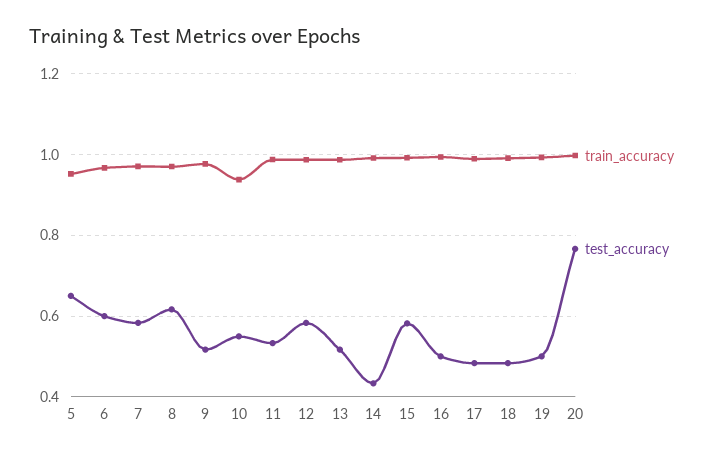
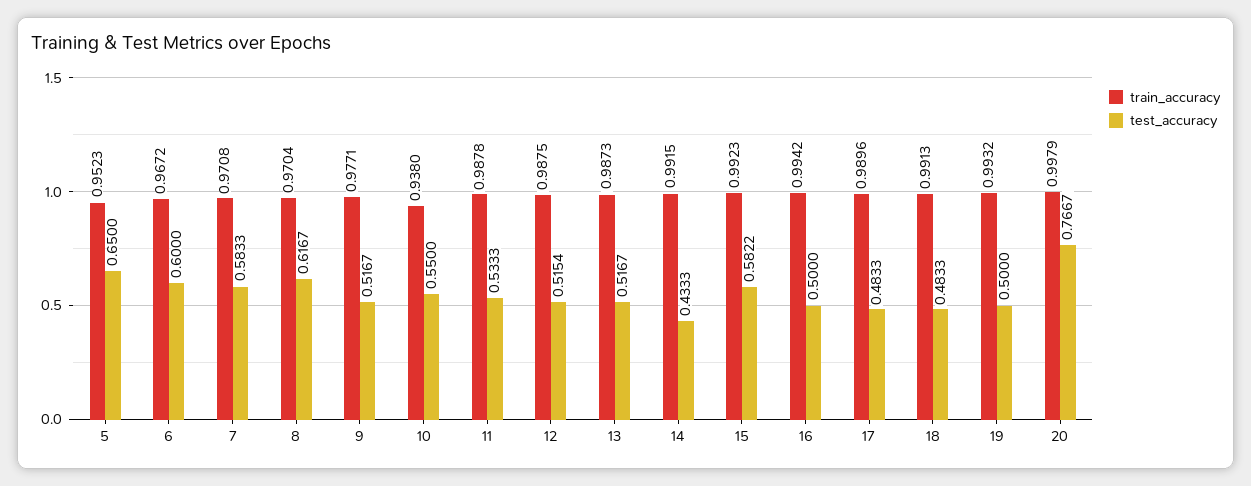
  {
    "train_accuracy": {
      "5": 0.9523,
      "6": 0.9672,
      "7": 0.9708,
      "8": 0.9704,
      "9": 0.9771,
      "10": 0.938,
      "11": 0.9878,
      "12": 0.9875,
      "13": 0.9873,
      "14": 0.9915,
      "15": 0.9923,
      "16": 0.9942,
      "17": 0.9896,
      "18": 0.9913,
      "19": 0.9932,
      "20": 0.9979
    },
    "test_accuracy": {
      "5": 0.65,
      "6": 0.6,
      "7": 0.5833,
      "8": 0.6167,
      "9": 0.5167,
      "10": 0.55,
      "11": 0.5333,
-     "12": 0.58,
+     "12": 0.5154,
      "13": 0.5167,
      "14": 0.4333,
      "15": 0.5822,
      "16": 0.5,
      "17": 0.4833,
      "18": 0.4833,
      "19": 0.5,
      "20": 0.7667
    }
  }

